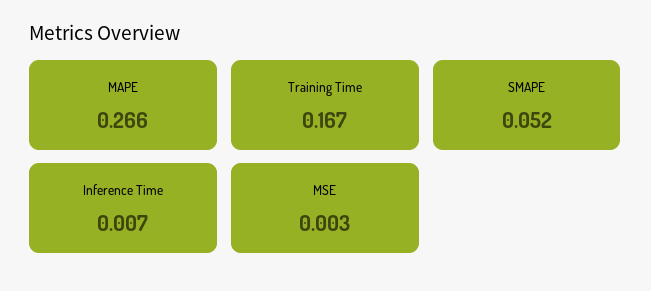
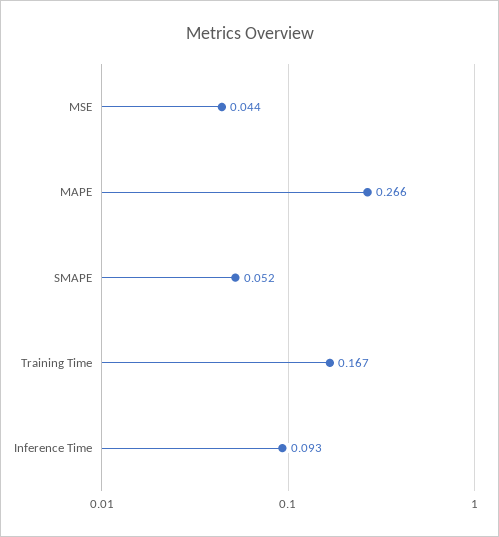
  {
    "MAPE": 0.266,
    "Training Time": 0.167,
    "SMAPE": 0.052,
-   "Inference Time": 0.007,
+   "Inference Time": 0.093,
-   "MSE": 0.003
+   "MSE": 0.044
  }

